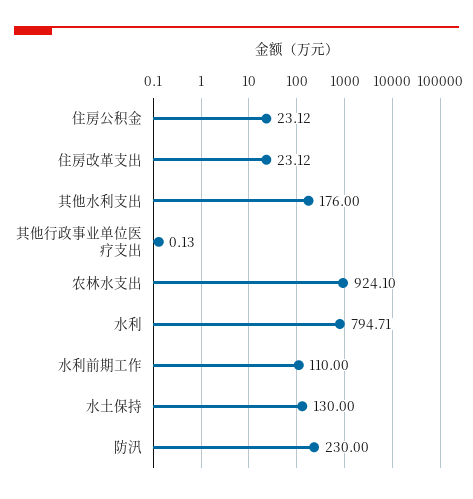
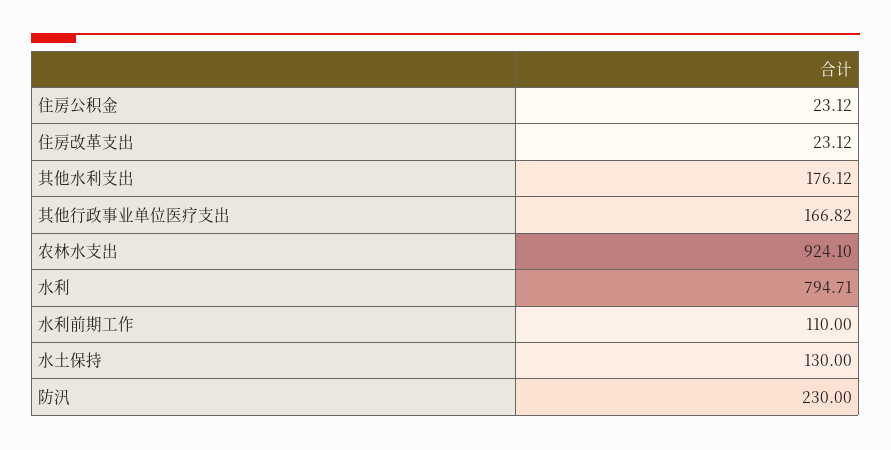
  {
    "住房公积金": 23.12,
    "住房改革支出": 23.12,
-   "其他水利支出": 176,
+   "其他水利支出": 176.12,
-   "其他行政事业单位医疗支出": 0.13,
+   "其他行政事业单位医疗支出": 166.82,
    "农林水支出": 924.1,
    "水利": 794.71,
    "水利前期工作": 110,
    "水土保持": 130,
    "防汛": 230
  }

